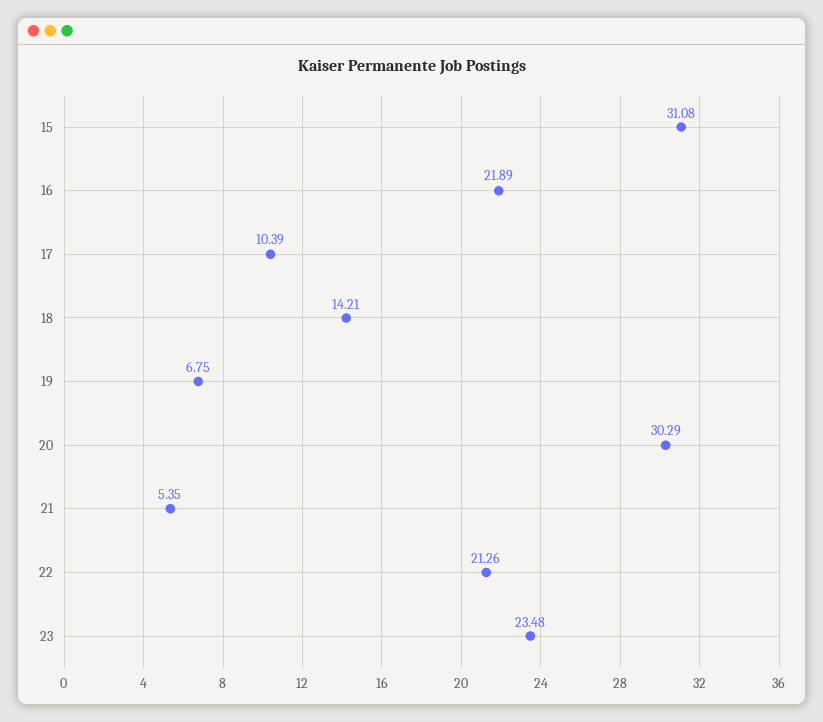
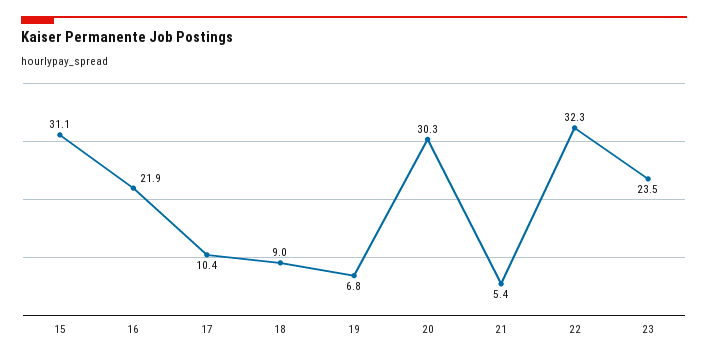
  {
    "15": 31.08,
    "16": 21.89,
    "17": 10.39,
-   "18": 14.21,
+   "18": 9,
    "19": 6.75,
    "20": 30.29,
    "21": 5.35,
-   "22": 21.26,
+   "22": 32.3,
    "23": 23.48
  }

